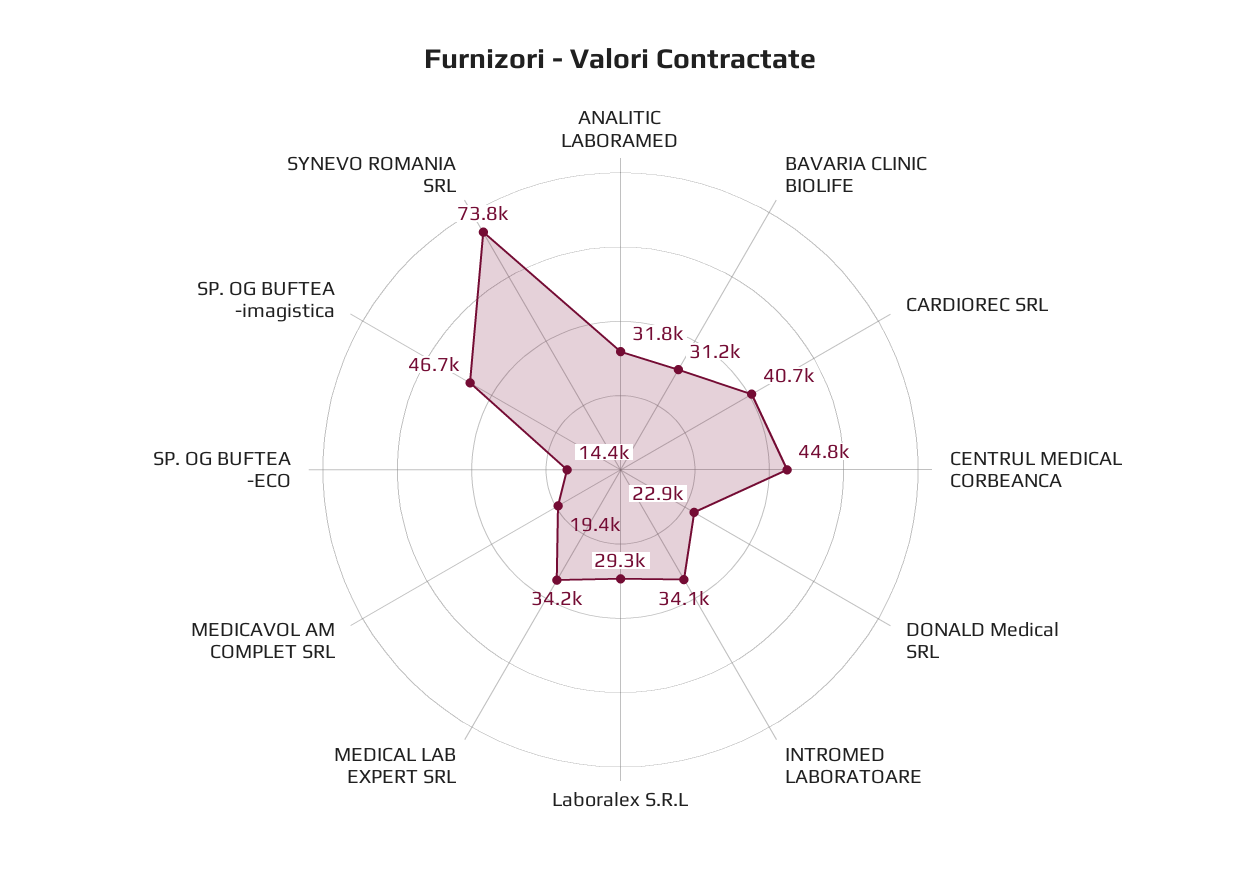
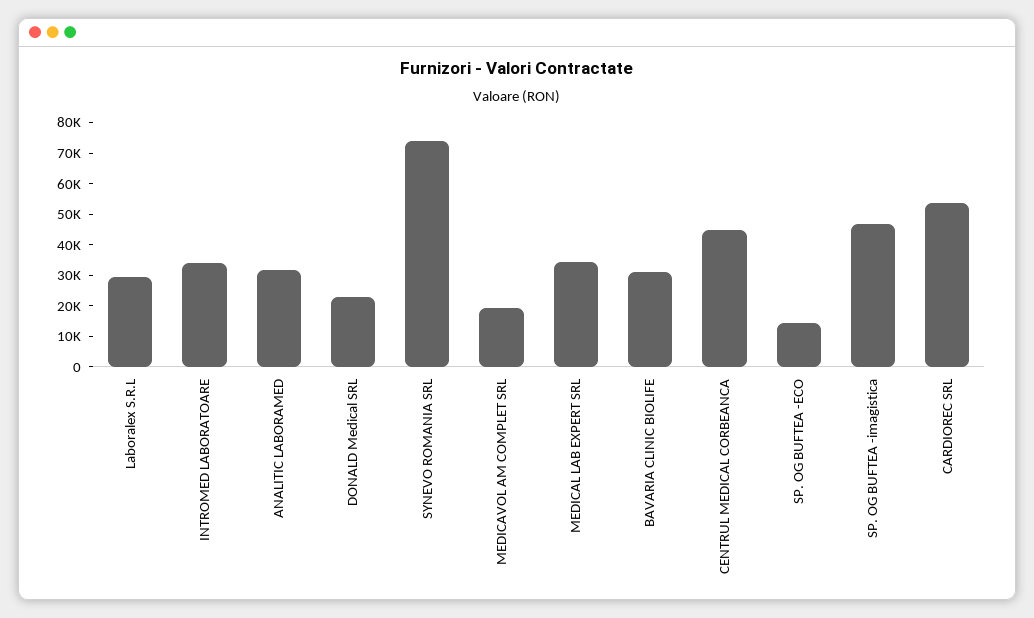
  {
    "ANALITIC LABORAMED": 31800,
    "BAVARIA CLINIC BIOLIFE": 31200,
-   "CARDIOREC SRL": 40700,
+   "CARDIOREC SRL": 55000,
    "CENTRUL MEDICAL CORBEANCA": 44800,
    "DONALD Medical SRL": 22900,
    "INTROMED LABORATOARE": 34100,
    "Laboralex S.R.L": 29300,
    "MEDICAL LAB EXPERT SRL": 34200,
    "MEDICAVOL AM COMPLET SRL": 19400,
    "SP. OG BUFTEA -ECO": 14400,
    "SP. OG BUFTEA -imagistica": 46700,
    "SYNEVO ROMANIA SRL": 73800
  }

